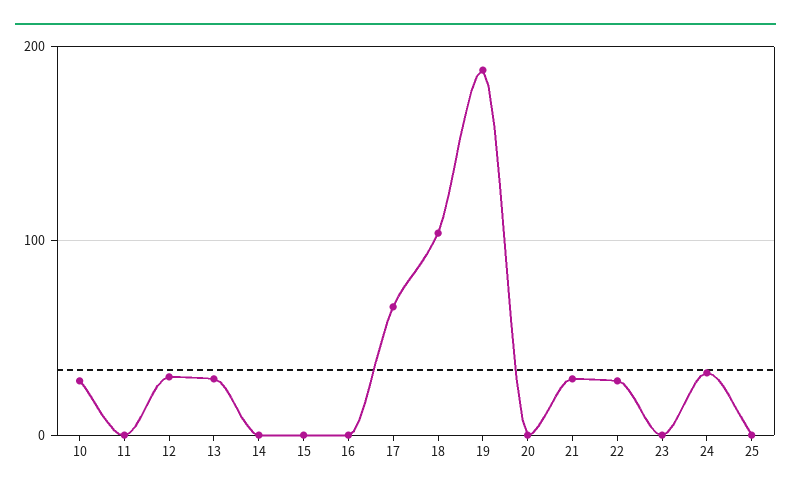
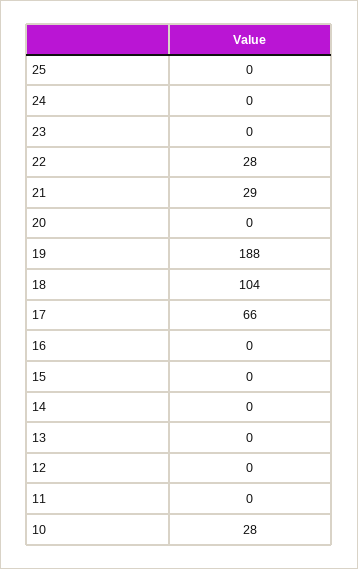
  {
    "10": 28,
    "11": 0,
-   "12": 30,
+   "12": 0,
-   "13": 30,
+   "13": 0,
    "14": 0,
    "15": 0,
    "16": 0,
    "17": 66,
    "18": 104,
    "19": 188,
    "20": 0,
    "21": 29,
    "22": 28,
    "23": 0,
-   "24": 30,
+   "24": 0,
    "25": 0
  }

